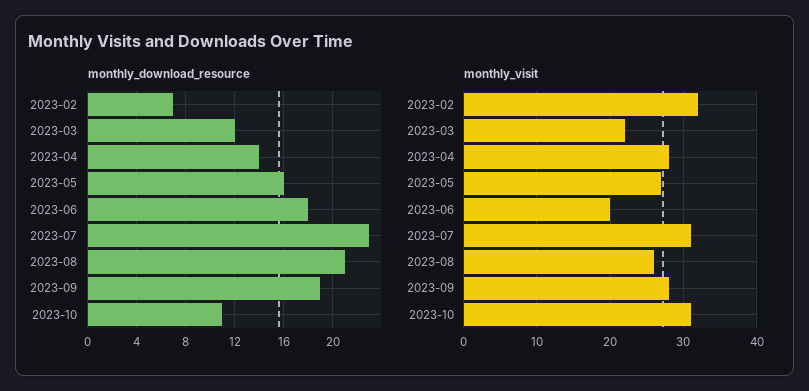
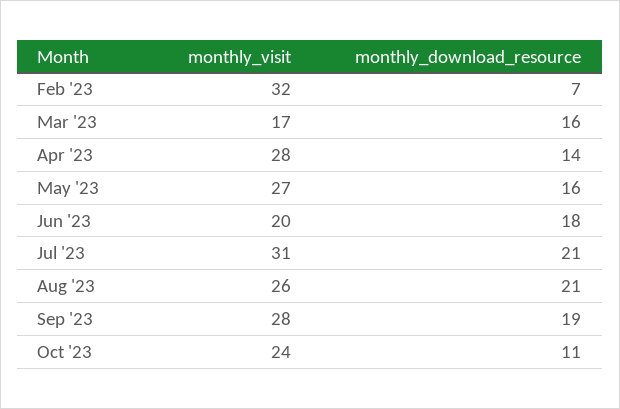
  {
    "monthly_download_resource": {
      "2023-02": 7,
-     "2023-03": 12,
+     "2023-03": 16,
      "2023-04": 14,
      "2023-05": 16,
      "2023-06": 18,
-     "2023-07": 23,
+     "2023-07": 21,
      "2023-08": 21,
      "2023-09": 19,
      "2023-10": 11
    },
    "monthly_visit": {
      "2023-02": 32,
-     "2023-03": 22,
+     "2023-03": 17,
      "2023-04": 28,
      "2023-05": 27,
      "2023-06": 20,
      "2023-07": 31,
      "2023-08": 26,
      "2023-09": 28,
-     "2023-10": 31
+     "2023-10": 24
    }
  }

